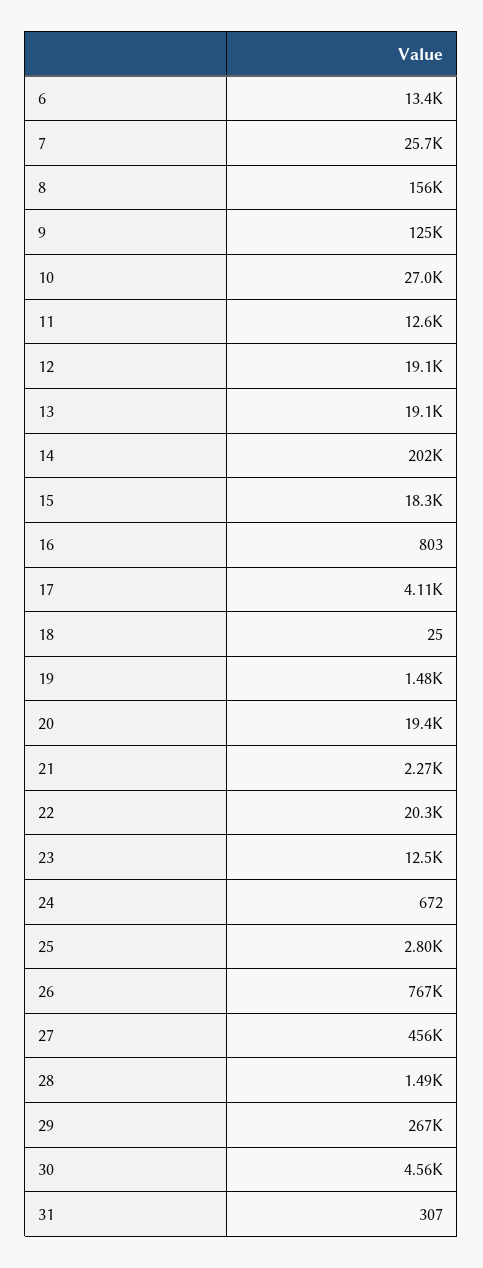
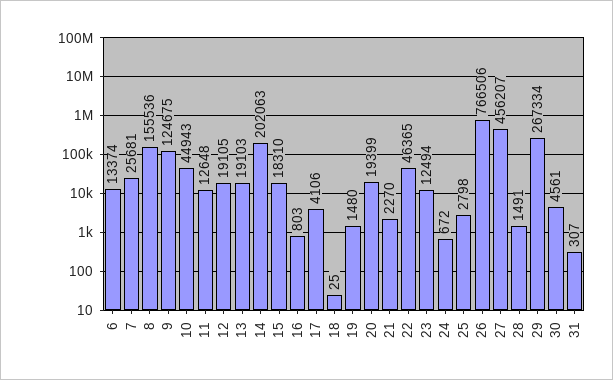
  {
    "6": 13374,
    "7": 25681,
    "8": 155536,
    "9": 124675,
-   "10": 27000,
+   "10": 44943,
    "11": 12648,
    "12": 19105,
    "13": 19103,
    "14": 202063,
    "15": 18310,
    "16": 803,
    "17": 4106,
    "18": 25,
    "19": 1480,
    "20": 19399,
    "21": 2270,
-   "22": 20300,
+   "22": 46365,
    "23": 12494,
    "24": 672,
    "25": 2798,
    "26": 766506,
    "27": 456207,
    "28": 1491,
    "29": 267334,
    "30": 4561,
    "31": 307
  }

